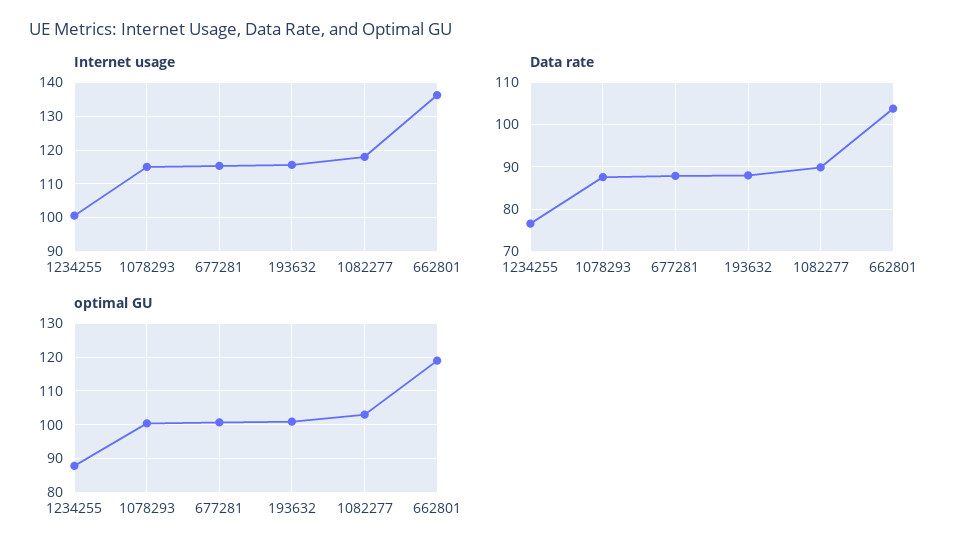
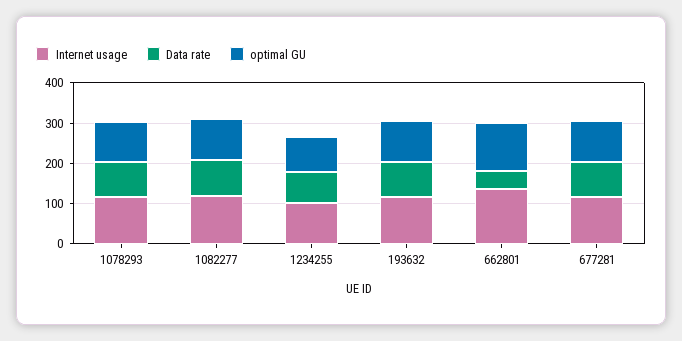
  {
    "Internet usage": {
      "1234255": 100,
      "1078293": 116,
      "677281": 116,
      "193632": 116,
      "1082277": 118,
      "662801": 136
    },
    "Data rate": {
      "1234255": 76,
      "1078293": 88,
      "677281": 88,
      "193632": 88,
      "1082277": 90,
-     "662801": 104
+     "662801": 40
    },
    "optimal GU": {
      "1234255": 88,
      "1078293": 100,
      "677281": 100,
      "193632": 100,
      "1082277": 104,
      "662801": 120
    }
  }

